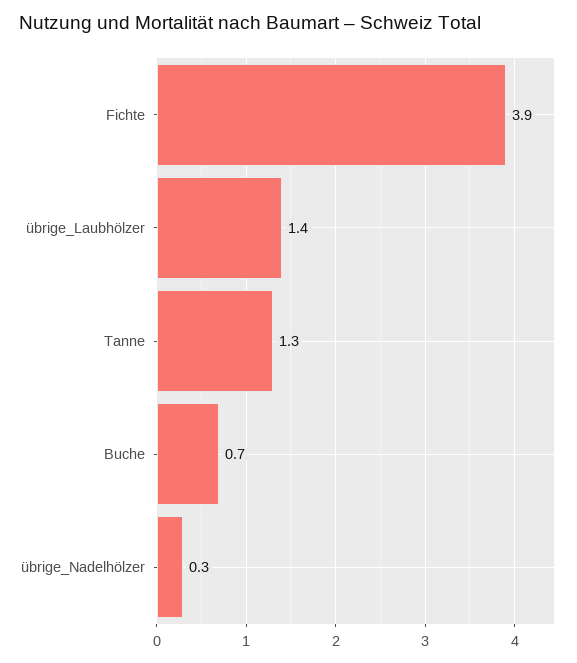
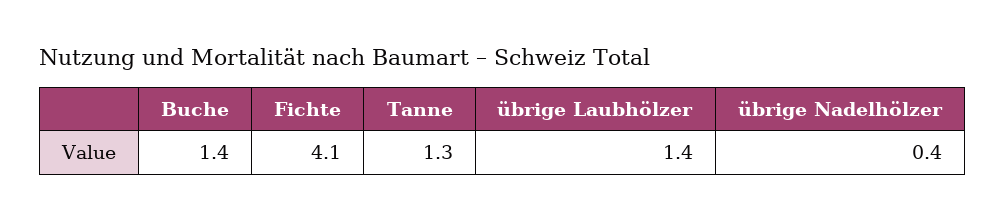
  {
-   "Fichte": 3.9,
+   "Fichte": 4.1,
    "übrige_Laubhölzer": 1.4,
    "Tanne": 1.3,
-   "Buche": 0.7,
+   "Buche": 1.4,
-   "übrige_Nadelhölzer": 0.3
+   "übrige_Nadelhölzer": 0.4
  }

